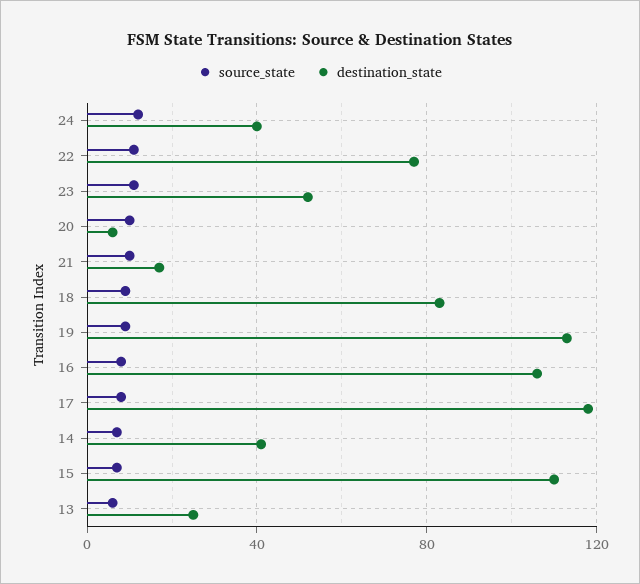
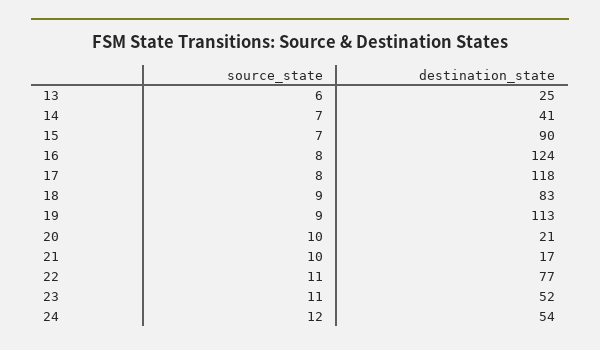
  {
    "source_state": {
      "24": 12,
      "22": 11,
      "23": 11,
      "20": 10,
      "21": 10,
      "18": 9,
      "19": 9,
      "16": 8,
      "17": 8,
      "14": 7,
      "15": 7,
      "13": 6
    },
    "destination_state": {
-     "24": 40,
+     "24": 54,
      "22": 77,
      "23": 52,
-     "20": 5,
+     "20": 21,
      "21": 17,
      "18": 83,
      "19": 113,
-     "16": 105,
+     "16": 124,
      "17": 118,
      "14": 41,
-     "15": 110,
+     "15": 90,
      "13": 25
    }
  }

